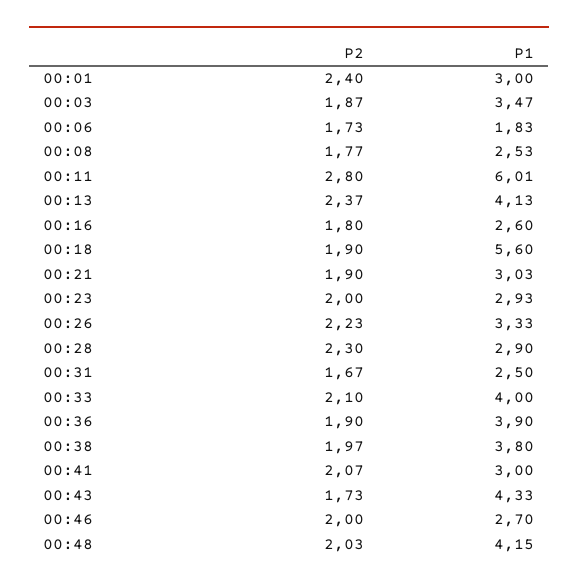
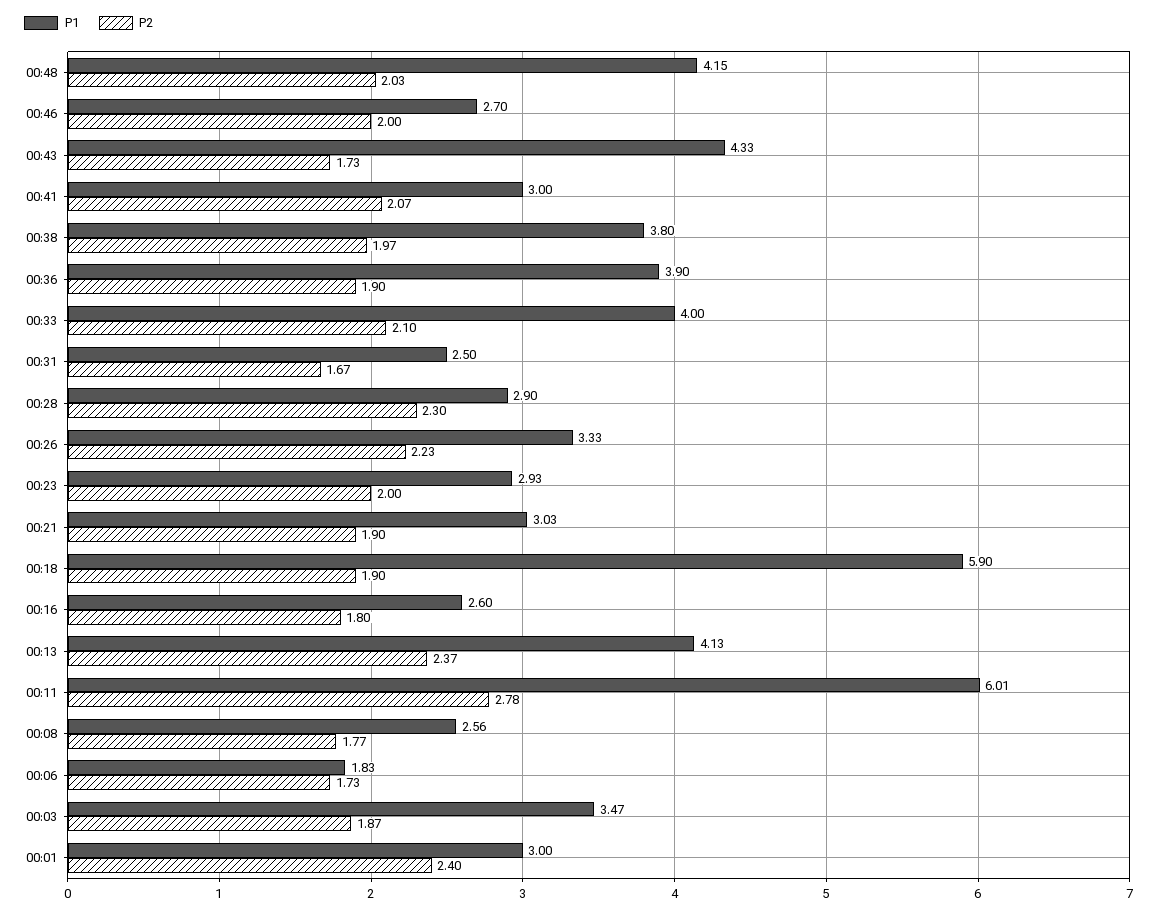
  {
    "P2": {
      "00:01": 2.4,
      "00:03": 1.87,
      "00:06": 1.73,
      "00:08": 1.77,
-     "00:11": 2.8,
+     "00:11": 2.78,
      "00:13": 2.37,
      "00:16": 1.8,
      "00:18": 1.9,
      "00:21": 1.9,
      "00:23": 2,
      "00:26": 2.23,
      "00:28": 2.3,
      "00:31": 1.67,
      "00:33": 2.1,
      "00:36": 1.9,
      "00:38": 1.97,
      "00:41": 2.07,
      "00:43": 1.73,
      "00:46": 2,
      "00:48": 2.03
    },
    "P1": {
      "00:01": 3,
      "00:03": 3.47,
      "00:06": 1.83,
-     "00:08": 2.53,
+     "00:08": 2.56,
      "00:11": 6.01,
      "00:13": 4.13,
      "00:16": 2.6,
-     "00:18": 5.6,
+     "00:18": 5.9,
      "00:21": 3.03,
      "00:23": 2.93,
      "00:26": 3.33,
      "00:28": 2.9,
      "00:31": 2.5,
      "00:33": 4,
      "00:36": 3.9,
      "00:38": 3.8,
      "00:41": 3,
      "00:43": 4.33,
      "00:46": 2.7,
      "00:48": 4.15
    }
  }

